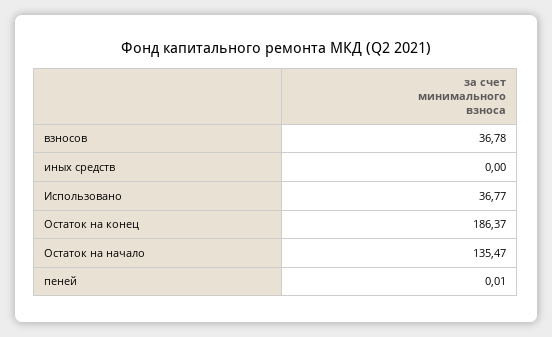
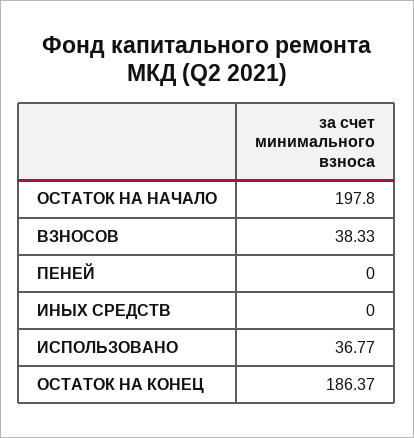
  {
-   "взносов": 36.78,
+   "взносов": 38.33,
    "иных средств": 0,
    "Использовано": 36.77,
    "Остаток на конец": 186.37,
-   "Остаток на начало": 135.47,
+   "Остаток на начало": 197.8,
-   "пеней": 0.01
+   "пеней": 0
  }

